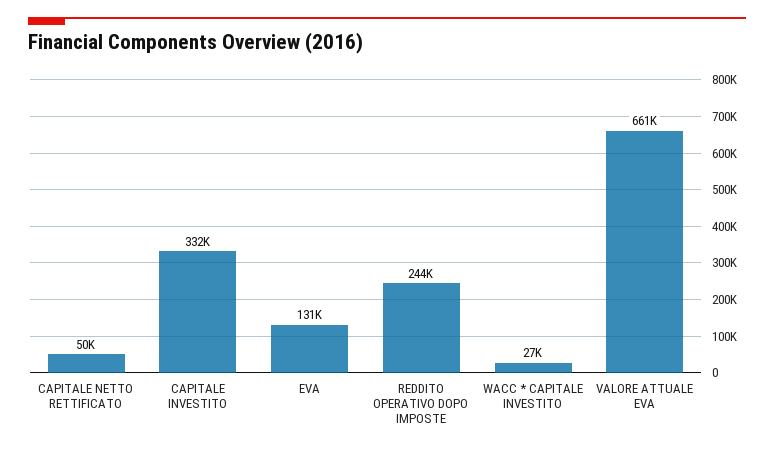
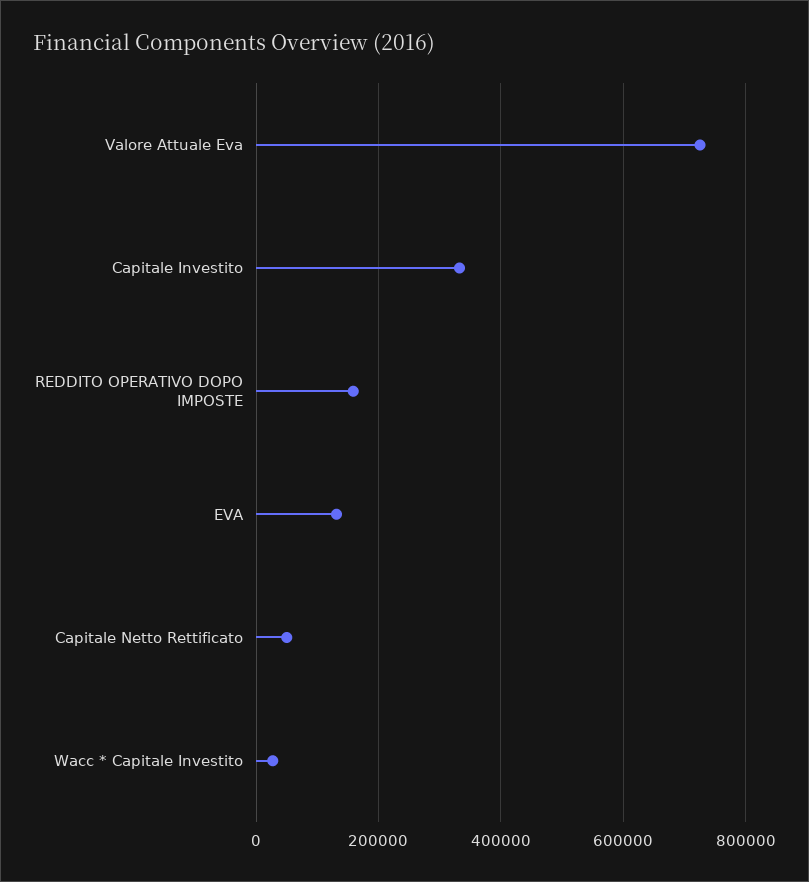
  {
    "CAPITALE NETTO RETTIFICATO": 50000,
    "CAPITALE INVESTITO": 332000,
    "EVA": 131000,
-   "REDDITO OPERATIVO DOPO IMPOSTE": 244000,
+   "REDDITO OPERATIVO DOPO IMPOSTE": 160000,
    "WACC * CAPITALE INVESTITO": 27000,
-   "VALORE ATTUALE EVA": 661000
+   "VALORE ATTUALE EVA": 720000
  }

